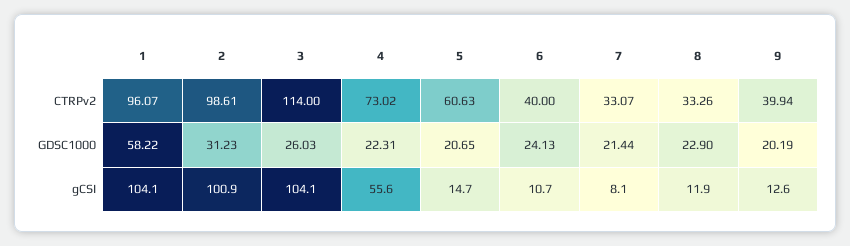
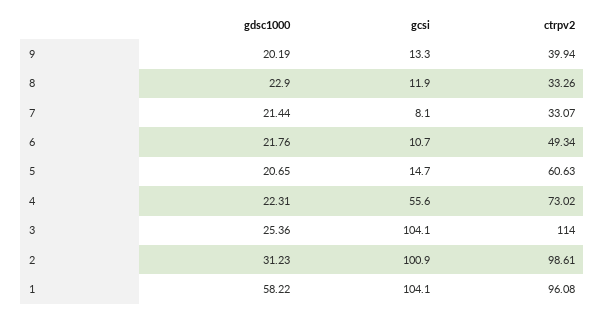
  {
    "1": {
-     "CTRPv2": 96.07,
+     "CTRPv2": 96.08,
      "GDSC1000": 58.22,
      "gCSI": 104.1
    },
    "2": {
      "CTRPv2": 98.61,
      "GDSC1000": 31.23,
      "gCSI": 100.9
    },
    "3": {
      "CTRPv2": 114,
-     "GDSC1000": 26.03,
+     "GDSC1000": 25.36,
      "gCSI": 104.1
    },
    "4": {
      "CTRPv2": 73.02,
      "GDSC1000": 22.31,
      "gCSI": 55.6
    },
    "5": {
      "CTRPv2": 60.63,
      "GDSC1000": 20.65,
      "gCSI": 14.7
    },
    "6": {
-     "CTRPv2": 40,
+     "CTRPv2": 49.34,
-     "GDSC1000": 24.13,
+     "GDSC1000": 21.76,
      "gCSI": 10.7
    },
    "7": {
      "CTRPv2": 33.07,
      "GDSC1000": 21.44,
      "gCSI": 8.1
    },
    "8": {
      "CTRPv2": 33.26,
      "GDSC1000": 22.9,
      "gCSI": 11.9
    },
    "9": {
      "CTRPv2": 39.94,
      "GDSC1000": 20.19,
-     "gCSI": 12.6
+     "gCSI": 13.3
    }
  }

